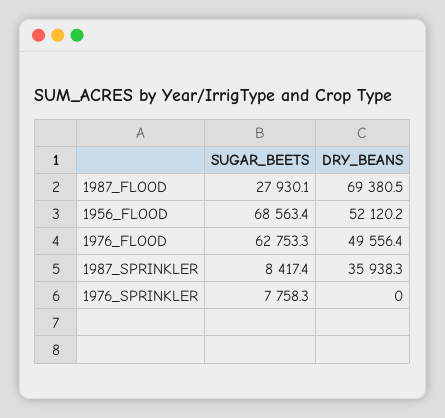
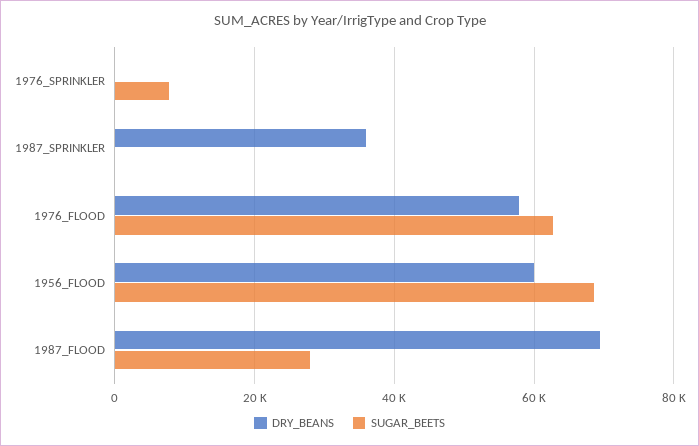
  {
    "SUGAR_BEETS": {
      "1987_FLOOD": 27930.1,
      "1956_FLOOD": 68563.4,
      "1976_FLOOD": 62753.3,
-     "1987_SPRINKLER": 8417.4,
+     "1987_SPRINKLER": 0,
      "1976_SPRINKLER": 7758.3
    },
    "DRY_BEANS": {
      "1987_FLOOD": 69380.5,
-     "1956_FLOOD": 52120.2,
+     "1956_FLOOD": 60000,
-     "1976_FLOOD": 49556.4,
+     "1976_FLOOD": 58000,
      "1987_SPRINKLER": 35938.3,
      "1976_SPRINKLER": 0
    }
  }

